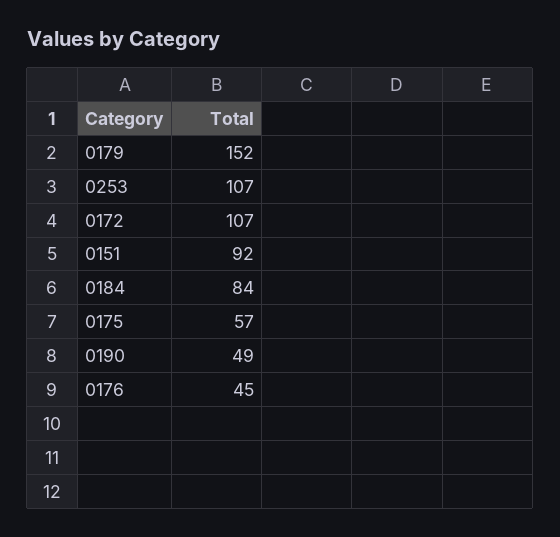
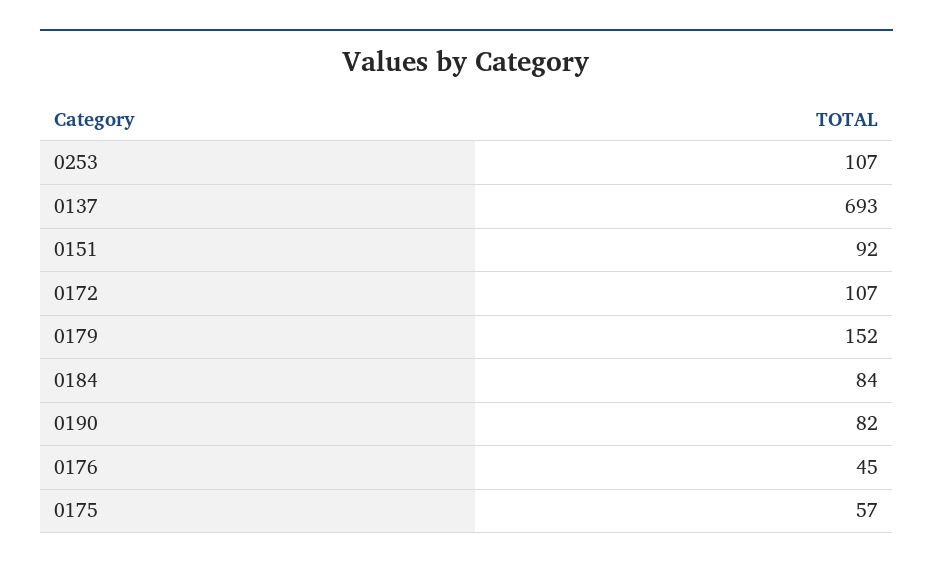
  {
    "0179": 152,
    "0253": 107,
    "0172": 107,
    "0151": 92,
    "0184": 84,
    "0175": 57,
-   "0190": 49,
+   "0190": 82,
-   "0176": 45
+   "0176": 45,
+   "0137": 693
  }

